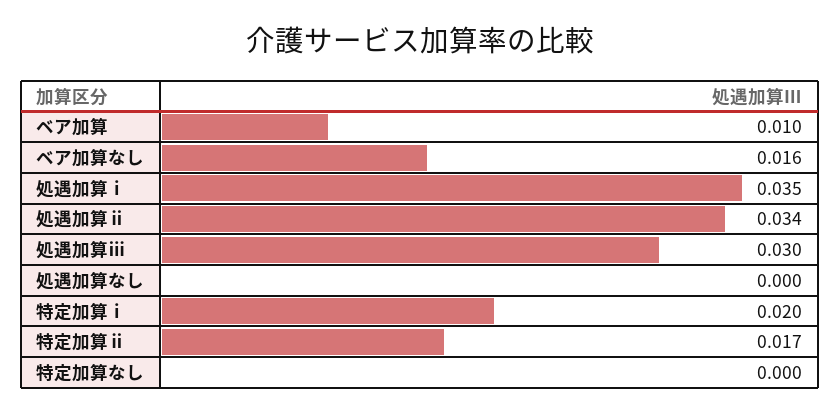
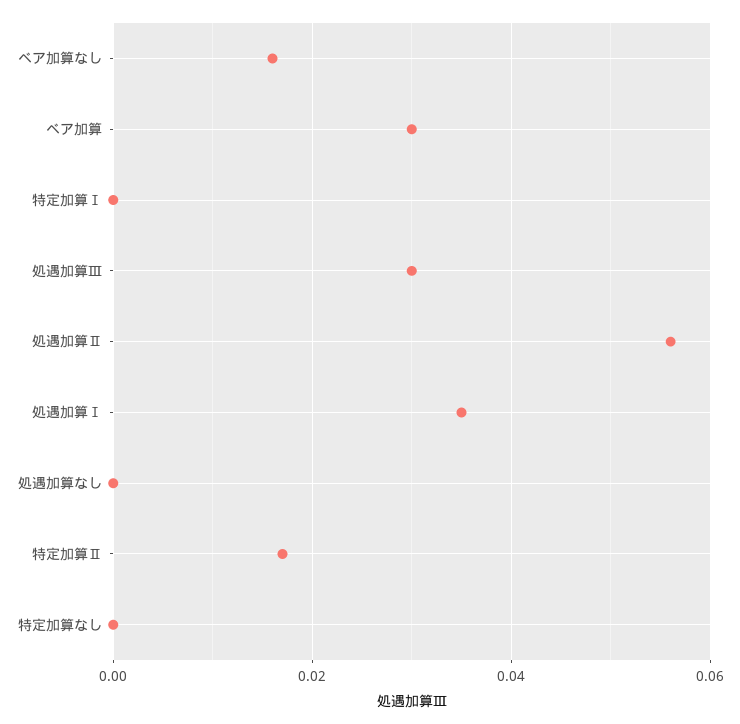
  {
-   "ベア加算": 0.01,
+   "ベア加算": 0.03,
    "ベア加算なし": 0.016,
    "処遇加算ⅰ": 0.035,
-   "処遇加算ⅱ": 0.034,
+   "処遇加算ⅱ": 0.055,
    "処遇加算ⅲ": 0.03,
    "処遇加算なし": 0,
-   "特定加算ⅰ": 0.02,
+   "特定加算ⅰ": 0,
    "特定加算ⅱ": 0.017,
    "特定加算なし": 0
  }

